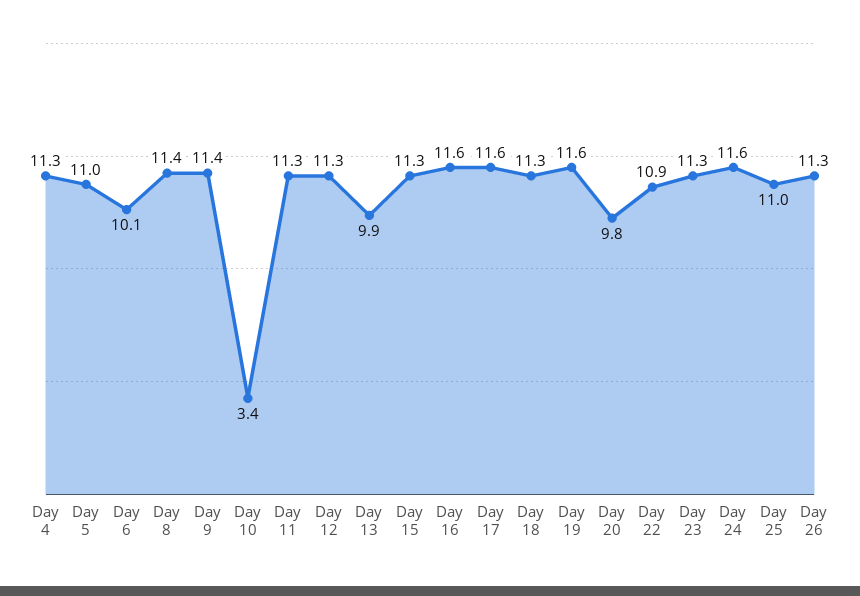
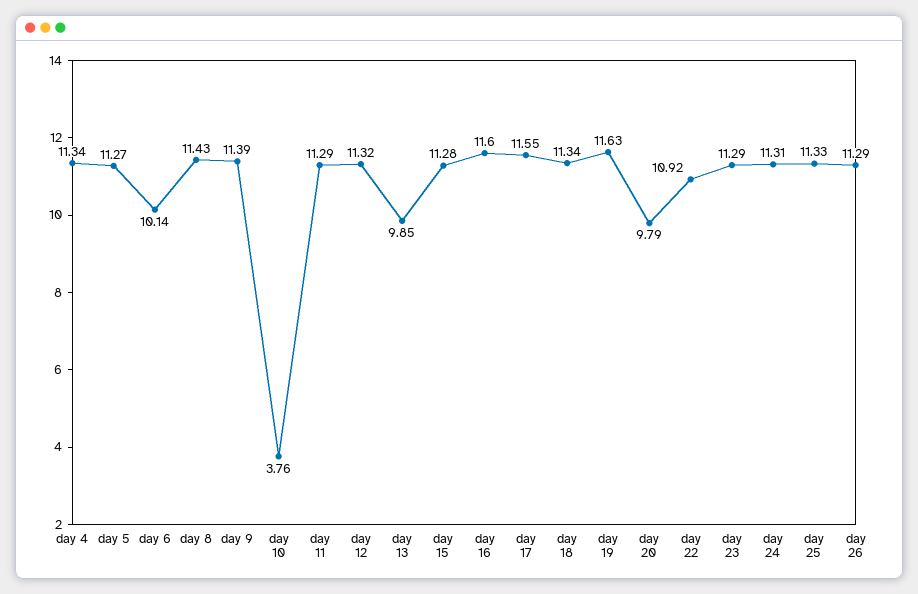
  {
    "Day 4": 11.34,
-   "Day 5": 11,
+   "Day 5": 11.27,
    "Day 6": 10.14,
    "Day 8": 11.43,
    "Day 9": 11.39,
-   "Day 10": 3.4,
+   "Day 10": 3.76,
    "Day 11": 11.29,
    "Day 12": 11.32,
    "Day 13": 9.85,
    "Day 15": 11.28,
    "Day 16": 11.6,
    "Day 17": 11.55,
    "Day 18": 11.34,
    "Day 19": 11.63,
    "Day 20": 9.79,
    "Day 22": 10.92,
    "Day 23": 11.29,
-   "Day 24": 11.6,
+   "Day 24": 11.31,
-   "Day 25": 11,
+   "Day 25": 11.33,
    "Day 26": 11.29
  }

